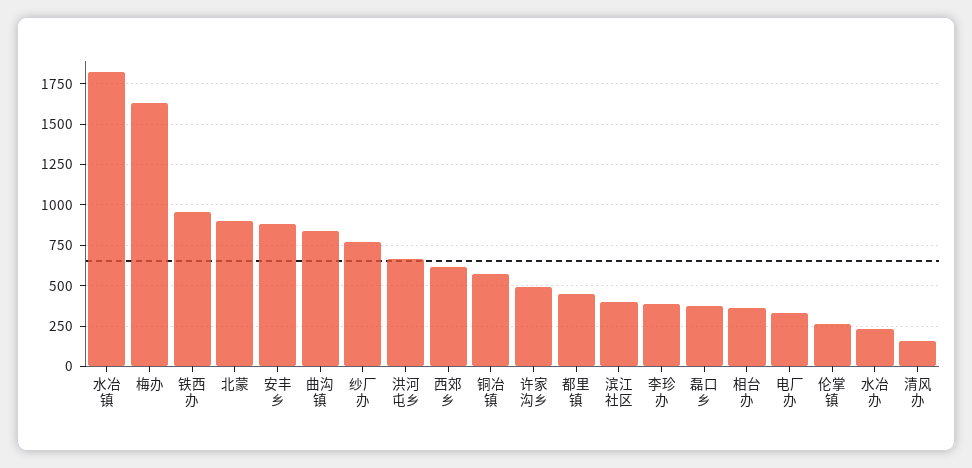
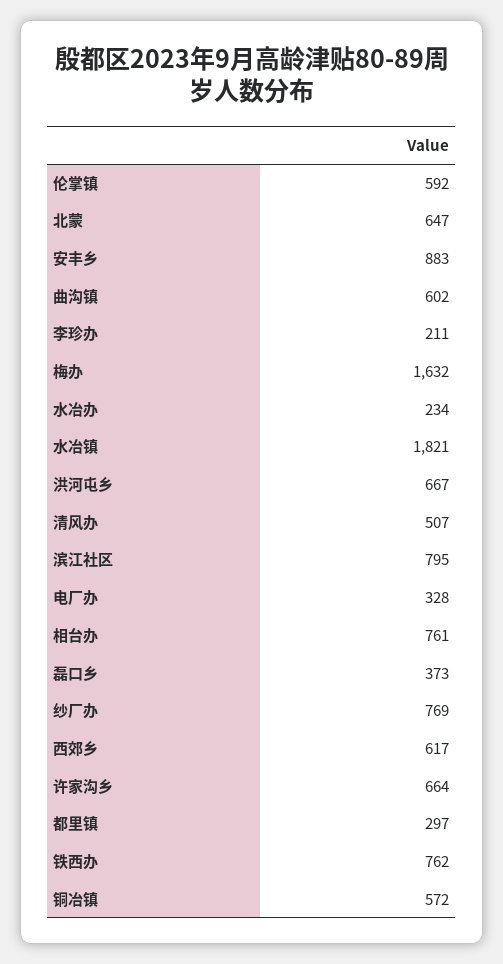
  {
    "水冶镇": 1821,
    "梅办": 1632,
-   "铁西办": 950,
+   "铁西办": 762,
-   "北蒙": 900,
+   "北蒙": 647,
    "安丰乡": 883,
-   "曲沟镇": 850,
+   "曲沟镇": 602,
    "纱厂办": 769,
    "洪河屯乡": 667,
    "西郊乡": 617,
    "铜冶镇": 572,
-   "许家沟乡": 500,
+   "许家沟乡": 664,
-   "都里镇": 450,
+   "都里镇": 297,
-   "滨江社区": 400,
+   "滨江社区": 795,
-   "李珍办": 400,
+   "李珍办": 211,
    "磊口乡": 373,
-   "相台办": 350,
+   "相台办": 761,
    "电厂办": 328,
-   "伦掌镇": 250,
+   "伦掌镇": 592,
    "水冶办": 234,
-   "清风办": 150
+   "清风办": 507
  }

